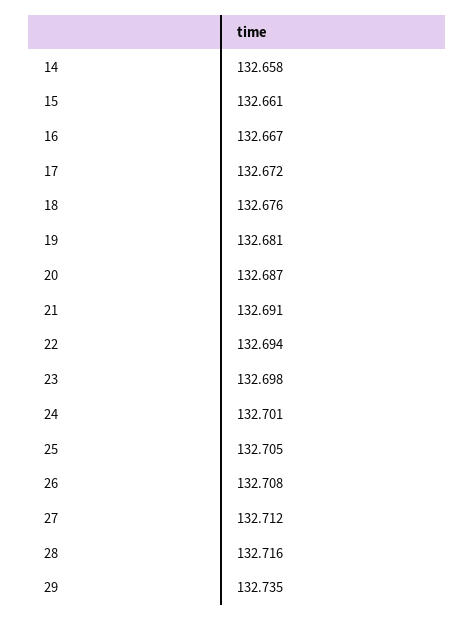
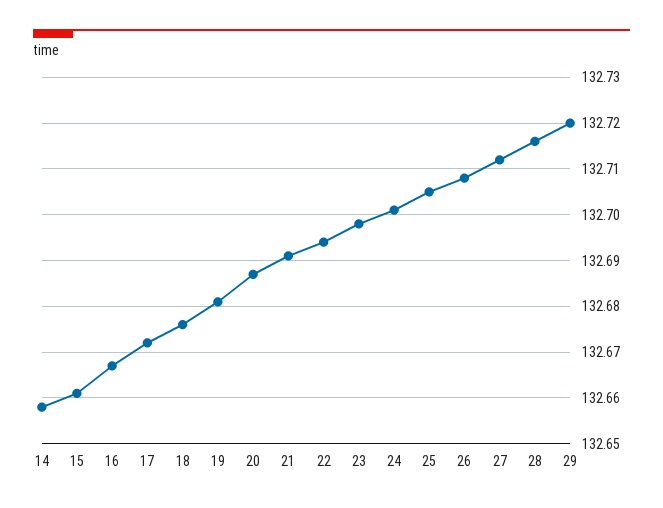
  {
    "14": 132.658,
    "15": 132.661,
    "16": 132.667,
    "17": 132.672,
    "18": 132.676,
    "19": 132.681,
    "20": 132.687,
    "21": 132.691,
    "22": 132.694,
    "23": 132.698,
    "24": 132.701,
    "25": 132.705,
    "26": 132.708,
    "27": 132.712,
    "28": 132.716,
-   "29": 132.735
+   "29": 132.72
  }

